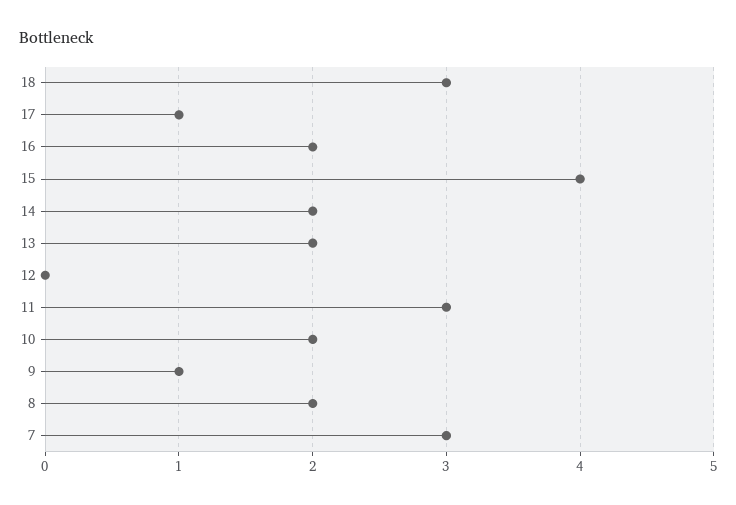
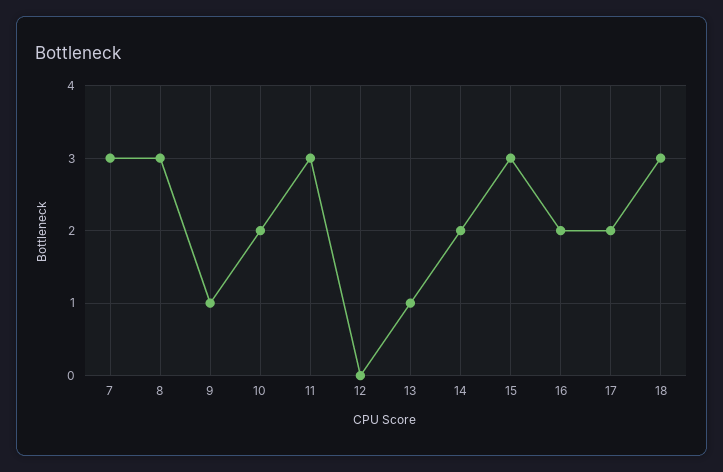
  {
    "18": 3,
-   "17": 1,
+   "17": 2,
    "16": 2,
-   "15": 4,
+   "15": 3,
    "14": 2,
-   "13": 2,
+   "13": 1,
    "12": 0,
    "11": 3,
    "10": 2,
    "9": 1,
-   "8": 2,
+   "8": 3,
    "7": 3
  }

